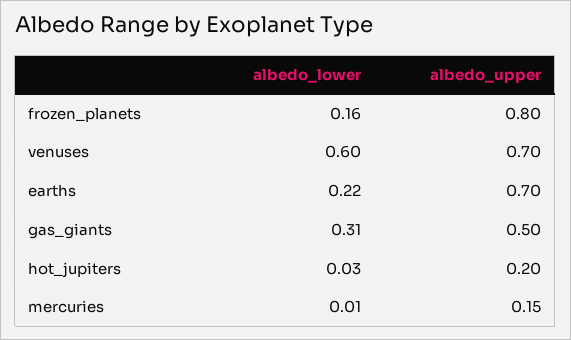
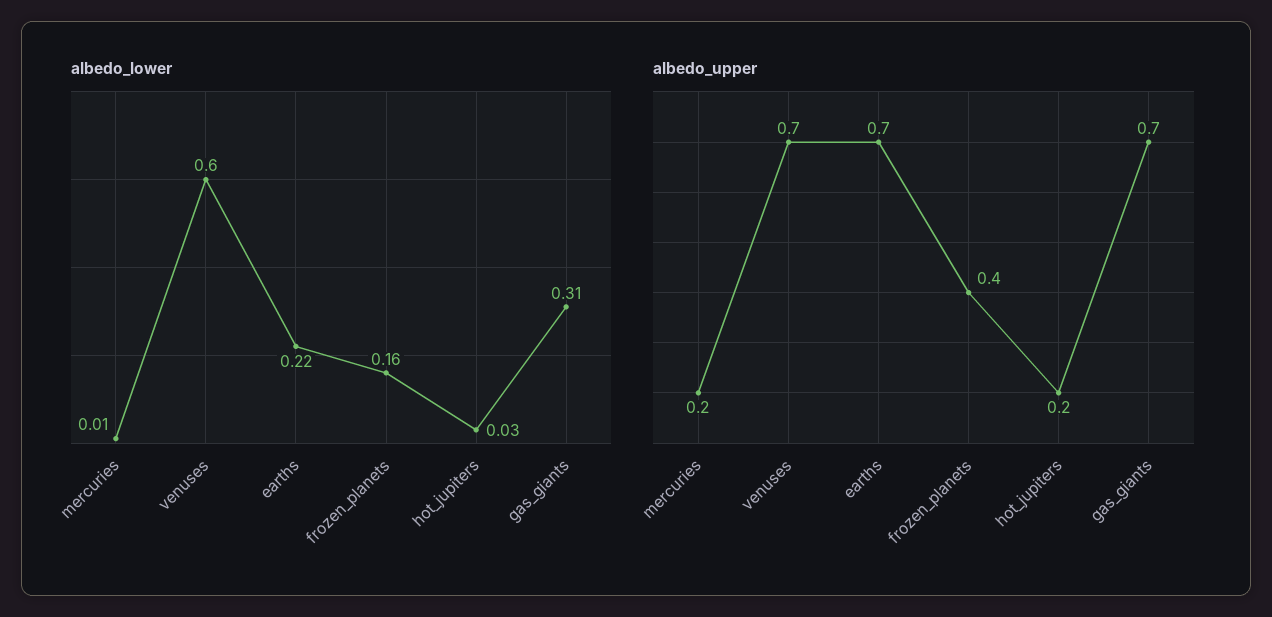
  {
    "albedo_lower": {
      "frozen_planets": 0.16,
      "venuses": 0.6,
      "earths": 0.22,
      "gas_giants": 0.31,
      "hot_jupiters": 0.03,
      "mercuries": 0.01
    },
    "albedo_upper": {
-     "frozen_planets": 0.8,
+     "frozen_planets": 0.4,
      "venuses": 0.7,
      "earths": 0.7,
-     "gas_giants": 0.5,
+     "gas_giants": 0.7,
      "hot_jupiters": 0.2,
-     "mercuries": 0.15
+     "mercuries": 0.2
    }
  }

